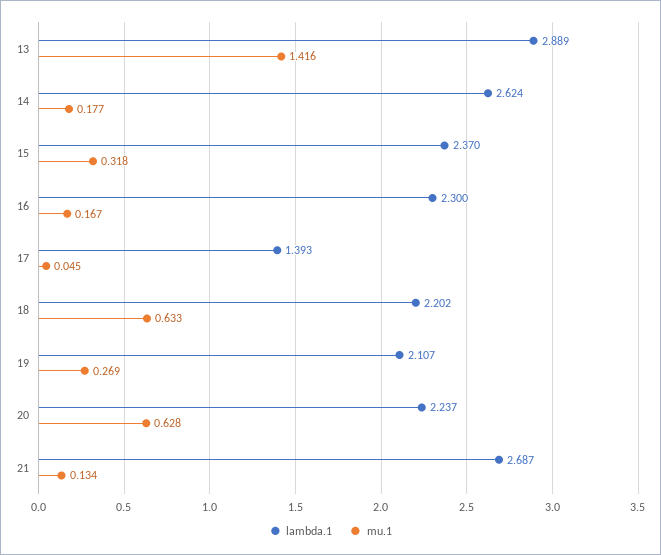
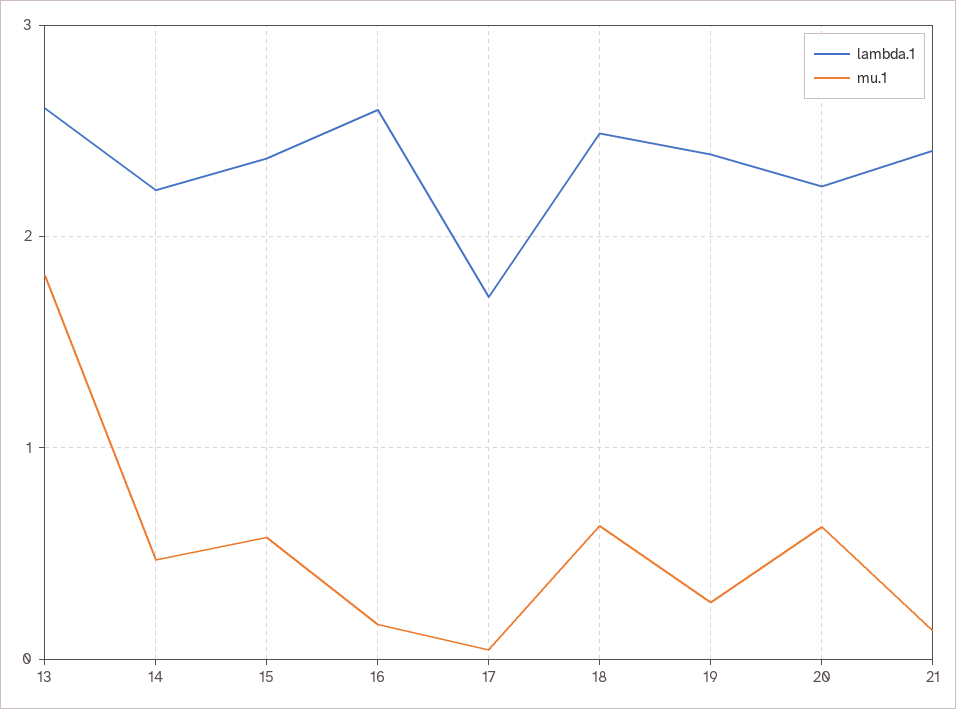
  {
    "lambda.1": {
-     "13": 2.889,
+     "13": 2.6,
-     "14": 2.624,
+     "14": 2.2,
      "15": 2.37,
-     "16": 2.3,
+     "16": 2.6,
-     "17": 1.393,
+     "17": 1.7,
-     "18": 2.202,
+     "18": 2.5,
-     "19": 2.107,
+     "19": 2.4,
      "20": 2.237,
-     "21": 2.687
+     "21": 2.4
    },
    "mu.1": {
-     "13": 1.416,
+     "13": 1.8,
-     "14": 0.177,
+     "14": 0.5,
-     "15": 0.318,
+     "15": 0.6,
      "16": 0.167,
      "17": 0.045,
      "18": 0.633,
      "19": 0.269,
      "20": 0.628,
      "21": 0.134
    }
  }

